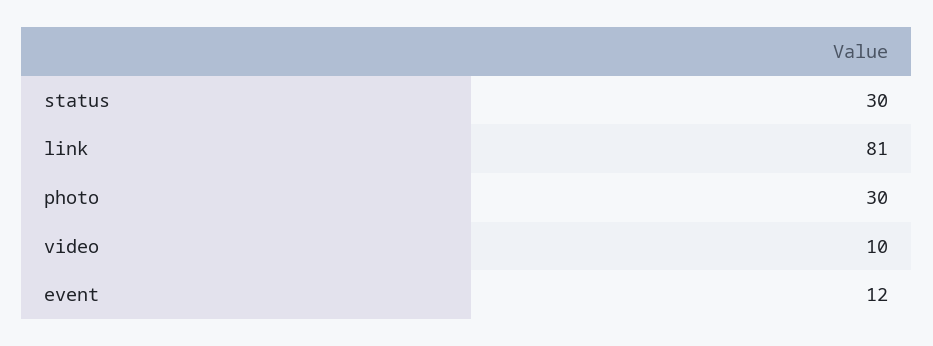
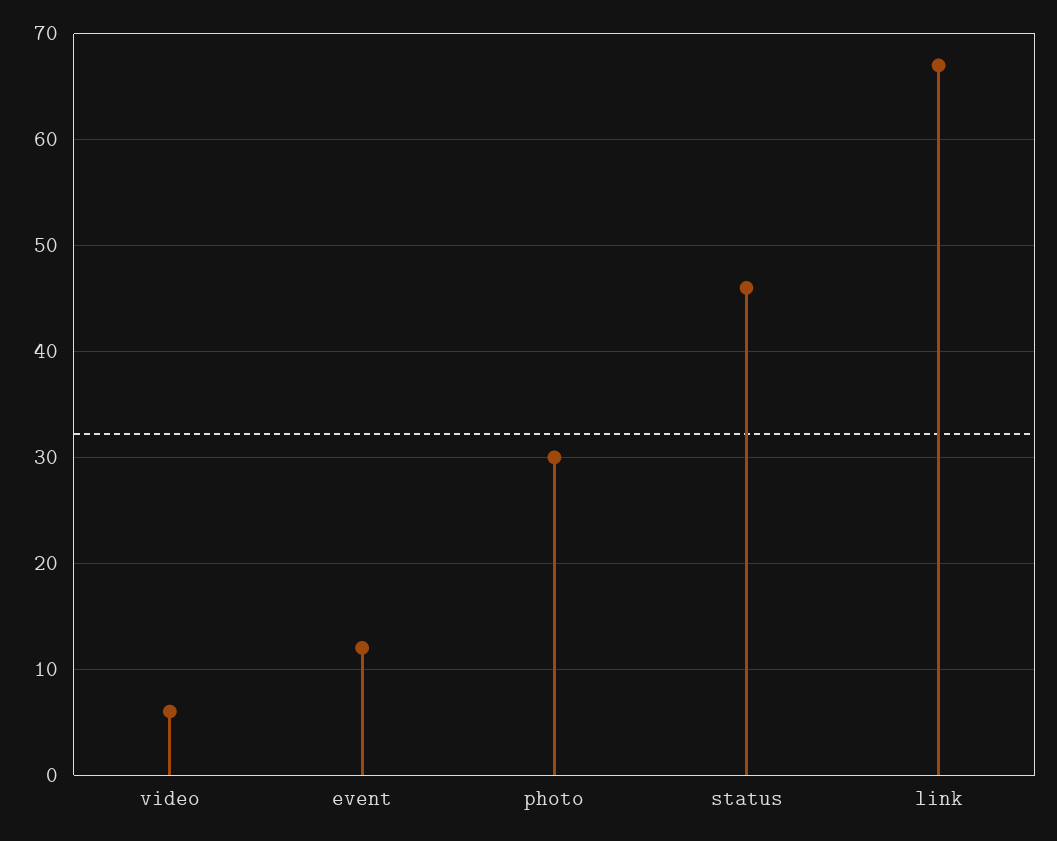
  {
-   "status": 30,
+   "status": 46,
-   "link": 81,
+   "link": 67,
    "photo": 30,
-   "video": 10,
+   "video": 6,
    "event": 12
  }

